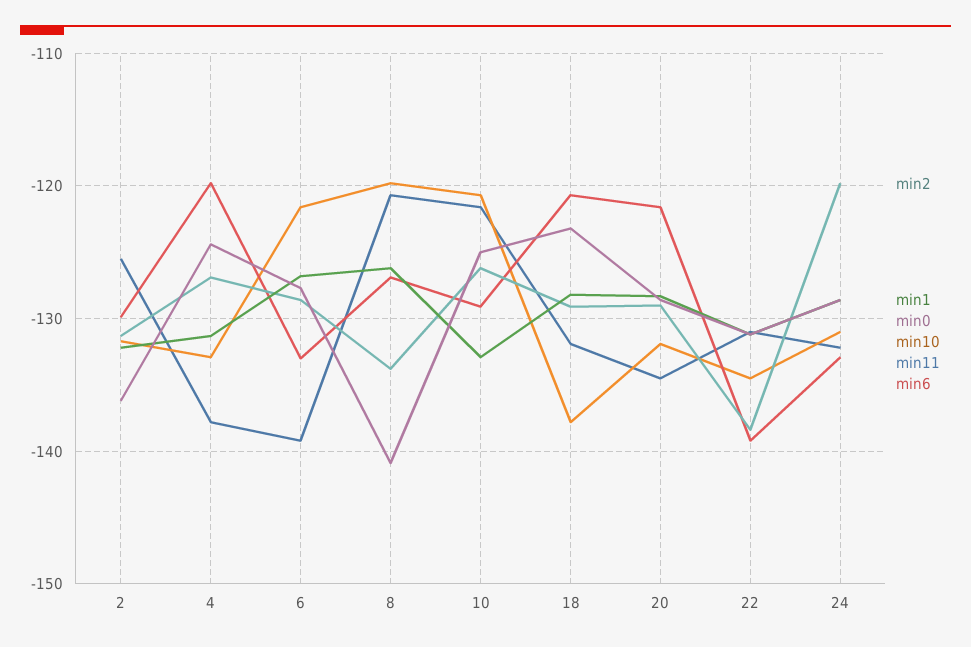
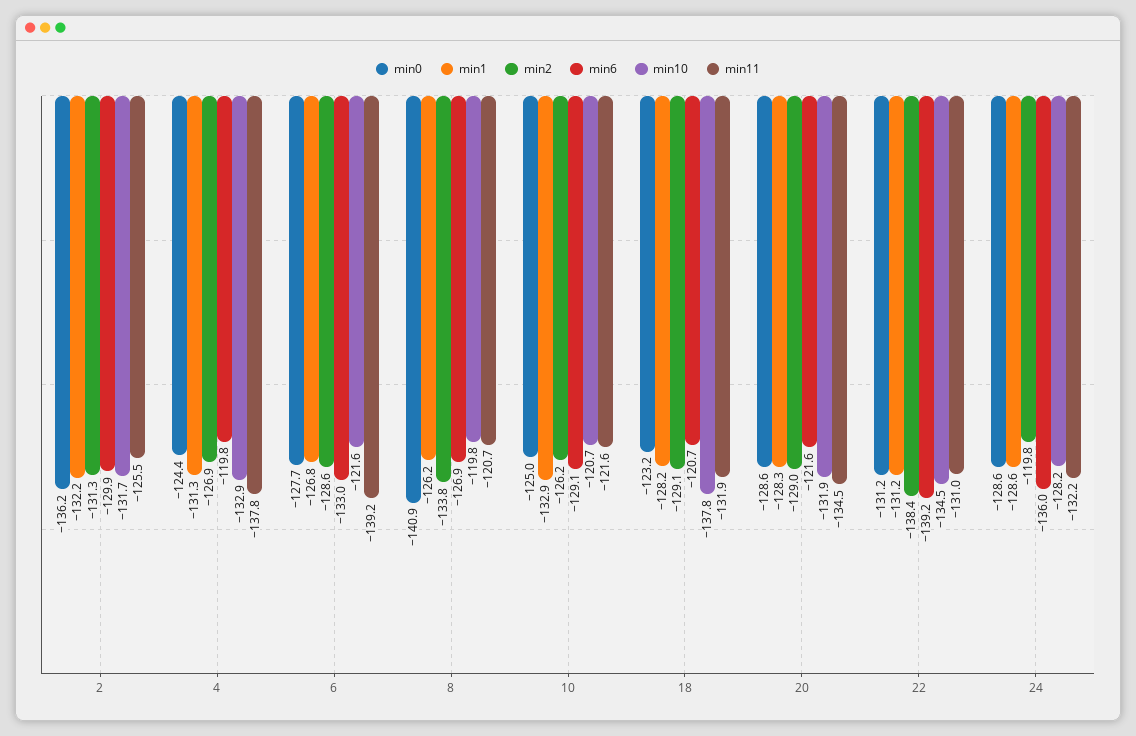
  {
    "min2": {
      "2": -131.3,
      "4": -126.9,
      "6": -128.6,
      "8": -133.8,
      "10": -126.2,
      "18": -129.1,
      "20": -129,
      "22": -138.4,
      "24": -119.8
    },
    "min1": {
      "2": -132.2,
      "4": -131.3,
      "6": -126.8,
      "8": -126.2,
      "10": -132.9,
      "18": -128.2,
      "20": -128.3,
      "22": -131.2,
      "24": -128.6
    },
    "min0": {
      "2": -136.2,
      "4": -124.4,
      "6": -127.7,
      "8": -140.9,
      "10": -125,
      "18": -123.2,
      "20": -128.6,
      "22": -131.2,
      "24": -128.6
    },
    "min10": {
      "2": -131.7,
      "4": -132.9,
      "6": -121.6,
      "8": -119.8,
      "10": -120.7,
      "18": -137.8,
      "20": -131.9,
      "22": -134.5,
-     "24": -131
+     "24": -128.2
    },
    "min11": {
      "2": -125.5,
      "4": -137.8,
      "6": -139.2,
      "8": -120.7,
      "10": -121.6,
      "18": -131.9,
      "20": -134.5,
      "22": -131,
      "24": -132.2
    },
    "min6": {
      "2": -129.9,
      "4": -119.8,
      "6": -133,
      "8": -126.9,
      "10": -129.1,
      "18": -120.7,
      "20": -121.6,
      "22": -139.2,
-     "24": -133
+     "24": -136
    }
  }

